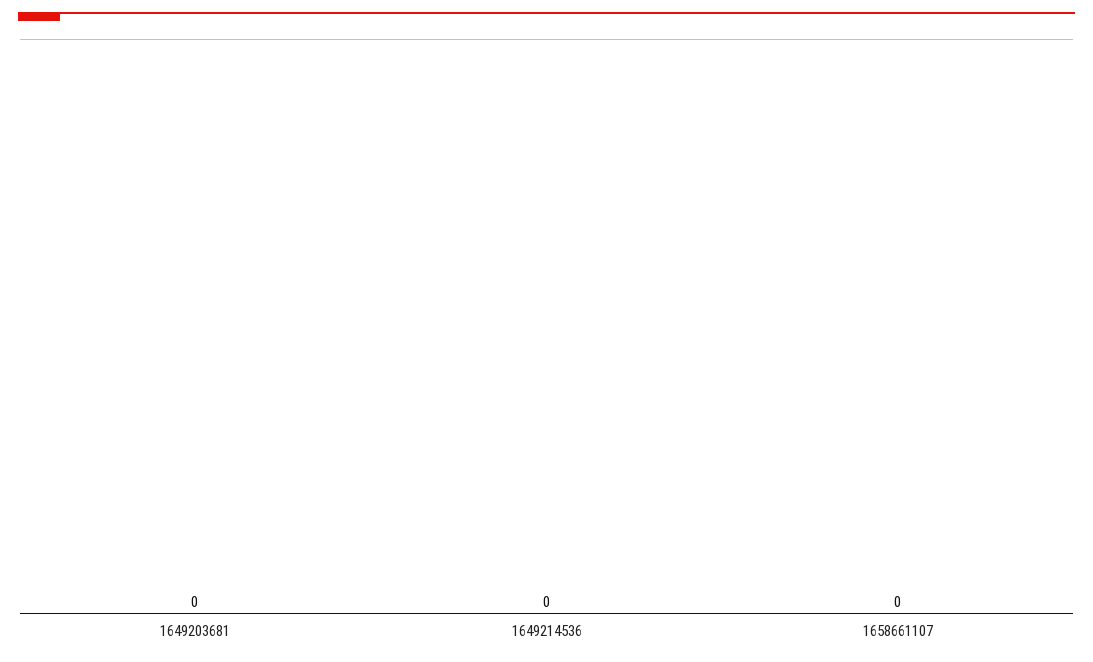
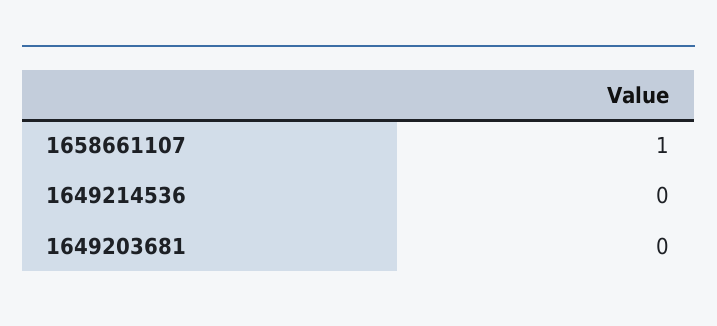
  {
    "1649203681": 0,
    "1649214536": 0,
-   "1658661107": 0
+   "1658661107": 1
  }

